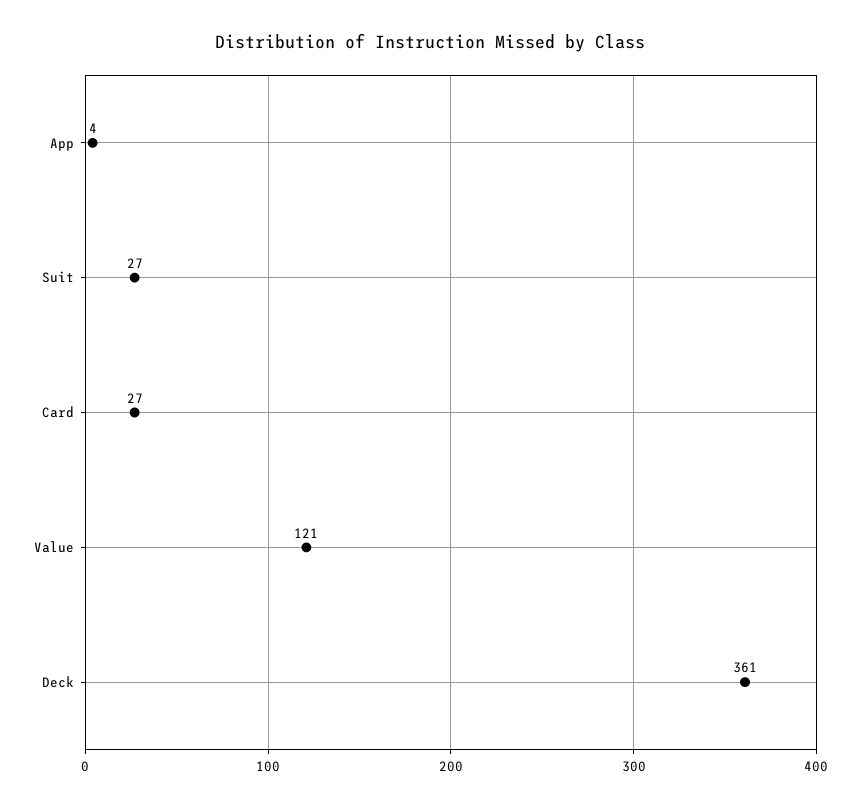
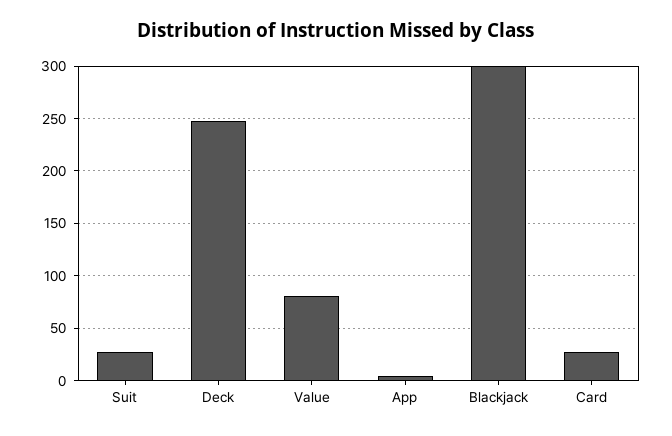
  {
    "App": 4,
    "Suit": 27,
    "Card": 27,
-   "Value": 121,
+   "Value": 80,
-   "Deck": 361
+   "Deck": 250,
+   "Blackjack": 300
  }

